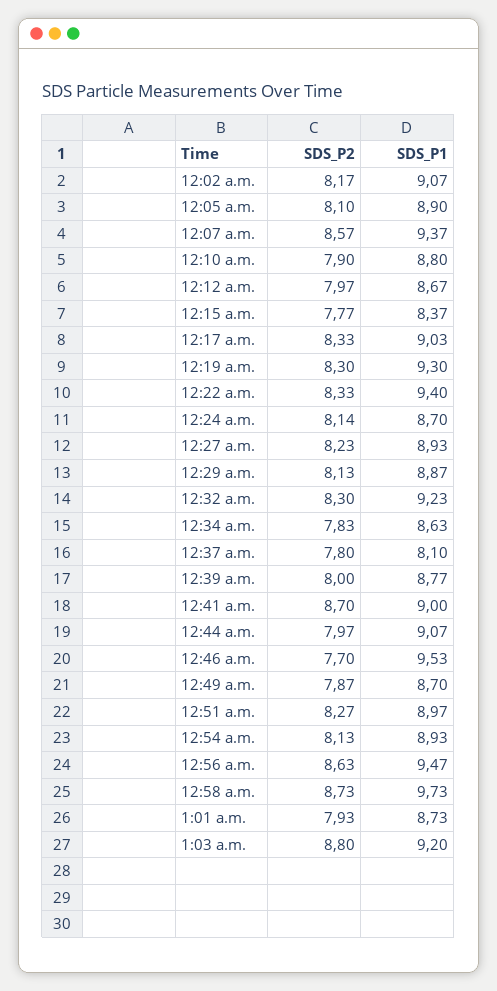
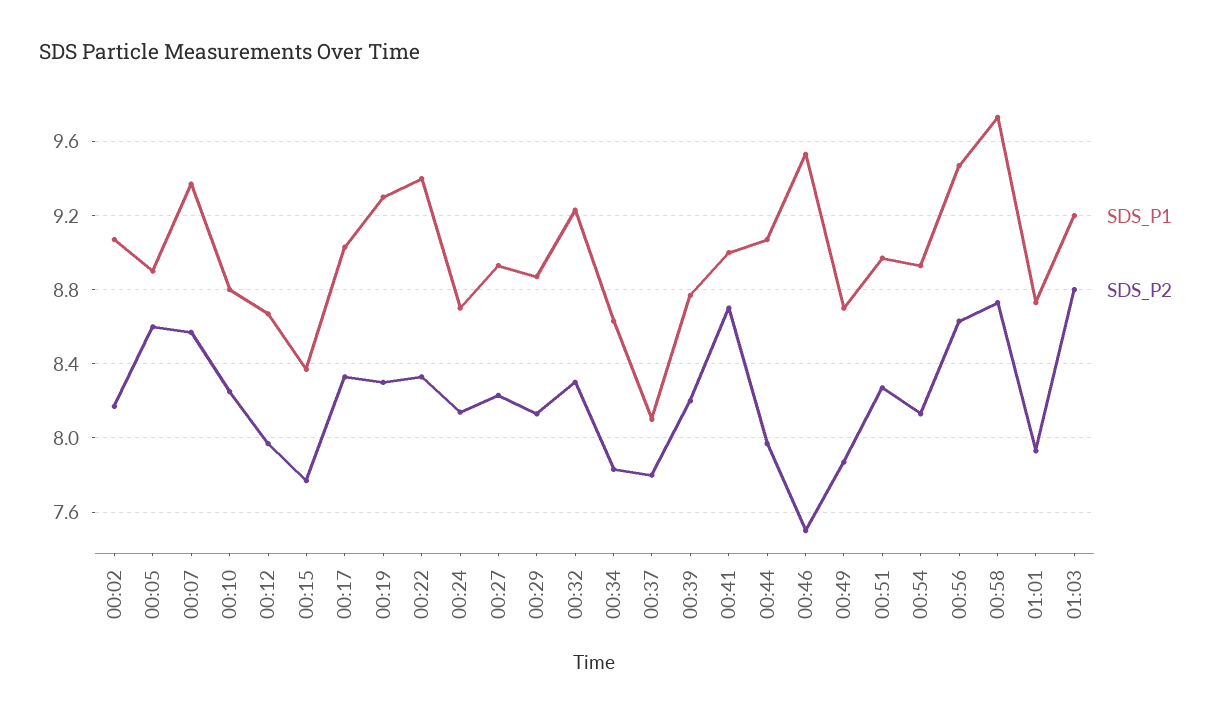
  {
    "SDS_P2": {
      "12:02 a.m.": 8.17,
-     "12:05 a.m.": 8.1,
+     "12:05 a.m.": 8.6,
      "12:07 a.m.": 8.57,
-     "12:10 a.m.": 7.9,
+     "12:10 a.m.": 8.25,
      "12:12 a.m.": 7.97,
      "12:15 a.m.": 7.77,
      "12:17 a.m.": 8.33,
      "12:19 a.m.": 8.3,
      "12:22 a.m.": 8.33,
      "12:24 a.m.": 8.14,
      "12:27 a.m.": 8.23,
      "12:29 a.m.": 8.13,
      "12:32 a.m.": 8.3,
      "12:34 a.m.": 7.83,
      "12:37 a.m.": 7.8,
-     "12:39 a.m.": 8,
+     "12:39 a.m.": 8.2,
      "12:41 a.m.": 8.7,
      "12:44 a.m.": 7.97,
-     "12:46 a.m.": 7.7,
+     "12:46 a.m.": 7.5,
      "12:49 a.m.": 7.87,
      "12:51 a.m.": 8.27,
      "12:54 a.m.": 8.13,
      "12:56 a.m.": 8.63,
      "12:58 a.m.": 8.73,
      "1:01 a.m.": 7.93,
      "1:03 a.m.": 8.8
    },
    "SDS_P1": {
      "12:02 a.m.": 9.07,
      "12:05 a.m.": 8.9,
      "12:07 a.m.": 9.37,
      "12:10 a.m.": 8.8,
      "12:12 a.m.": 8.67,
      "12:15 a.m.": 8.37,
      "12:17 a.m.": 9.03,
      "12:19 a.m.": 9.3,
      "12:22 a.m.": 9.4,
      "12:24 a.m.": 8.7,
      "12:27 a.m.": 8.93,
      "12:29 a.m.": 8.87,
      "12:32 a.m.": 9.23,
      "12:34 a.m.": 8.63,
      "12:37 a.m.": 8.1,
      "12:39 a.m.": 8.77,
      "12:41 a.m.": 9,
      "12:44 a.m.": 9.07,
      "12:46 a.m.": 9.53,
      "12:49 a.m.": 8.7,
      "12:51 a.m.": 8.97,
      "12:54 a.m.": 8.93,
      "12:56 a.m.": 9.47,
      "12:58 a.m.": 9.73,
      "1:01 a.m.": 8.73,
      "1:03 a.m.": 9.2
    }
  }

